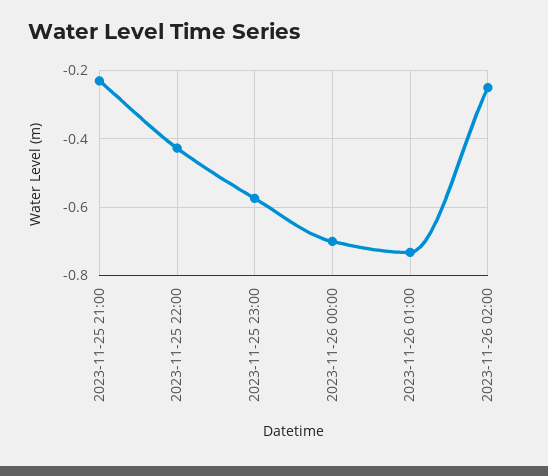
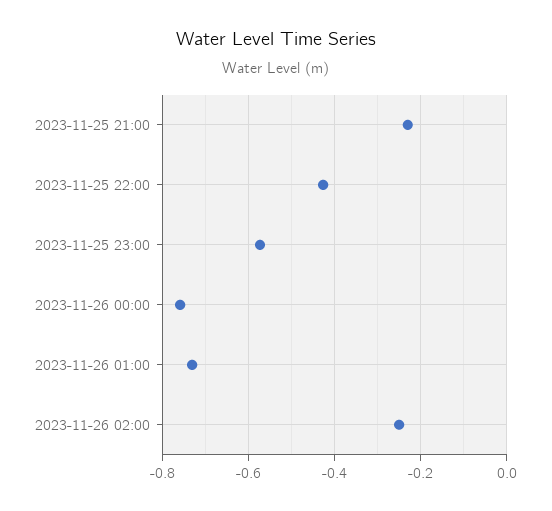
  {
    "2023-11-25 21:00": -0.24,
    "2023-11-25 22:00": -0.42,
    "2023-11-25 23:00": -0.58,
-   "2023-11-26 00:00": -0.7,
+   "2023-11-26 00:00": -0.76,
    "2023-11-26 01:00": -0.74,
    "2023-11-26 02:00": -0.26
  }

